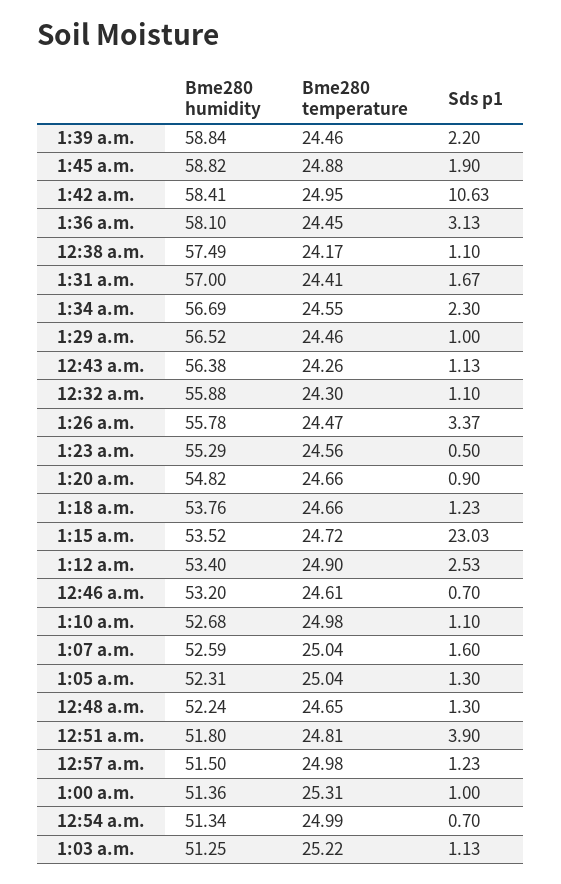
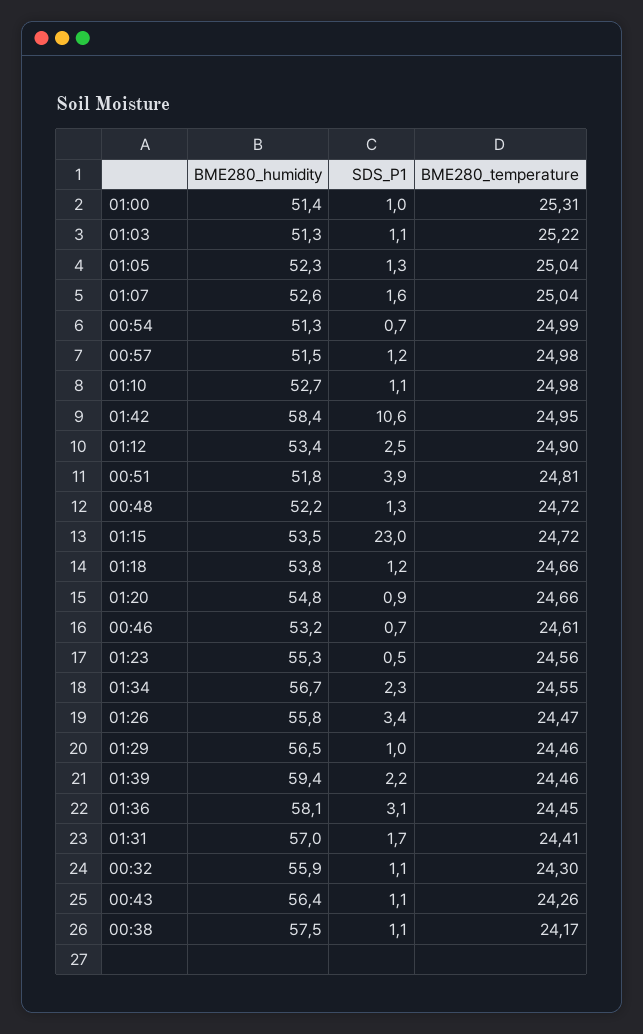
  {
    "Bme280 humidity": {
-     "1:39 a.m.": 58.84,
+     "1:39 a.m.": 59.4,
-     "1:45 a.m.": 58.82,
      "1:42 a.m.": 58.41,
      "1:36 a.m.": 58.1,
      "12:38 a.m.": 57.49,
      "1:31 a.m.": 57,
      "1:34 a.m.": 56.69,
      "1:29 a.m.": 56.52,
      "12:43 a.m.": 56.38,
      "12:32 a.m.": 55.88,
      "1:26 a.m.": 55.78,
      "1:23 a.m.": 55.29,
      "1:20 a.m.": 54.82,
      "1:18 a.m.": 53.76,
      "1:15 a.m.": 53.52,
      "1:12 a.m.": 53.4,
      "12:46 a.m.": 53.2,
      "1:10 a.m.": 52.68,
      "1:07 a.m.": 52.59,
      "1:05 a.m.": 52.31,
      "12:48 a.m.": 52.24,
      "12:51 a.m.": 51.8,
      "12:57 a.m.": 51.5,
      "1:00 a.m.": 51.36,
      "12:54 a.m.": 51.34,
      "1:03 a.m.": 51.25
    },
    "Bme280 temperature": {
      "1:39 a.m.": 24.46,
-     "1:45 a.m.": 24.88,
      "1:42 a.m.": 24.95,
      "1:36 a.m.": 24.45,
      "12:38 a.m.": 24.17,
      "1:31 a.m.": 24.41,
      "1:34 a.m.": 24.55,
      "1:29 a.m.": 24.46,
      "12:43 a.m.": 24.26,
      "12:32 a.m.": 24.3,
      "1:26 a.m.": 24.47,
      "1:23 a.m.": 24.56,
      "1:20 a.m.": 24.66,
      "1:18 a.m.": 24.66,
      "1:15 a.m.": 24.72,
      "1:12 a.m.": 24.9,
      "12:46 a.m.": 24.61,
      "1:10 a.m.": 24.98,
      "1:07 a.m.": 25.04,
      "1:05 a.m.": 25.04,
-     "12:48 a.m.": 24.65,
+     "12:48 a.m.": 24.72,
      "12:51 a.m.": 24.81,
      "12:57 a.m.": 24.98,
      "1:00 a.m.": 25.31,
      "12:54 a.m.": 24.99,
      "1:03 a.m.": 25.22
    },
    "Sds p1": {
      "1:39 a.m.": 2.2,
-     "1:45 a.m.": 1.9,
      "1:42 a.m.": 10.63,
      "1:36 a.m.": 3.13,
      "12:38 a.m.": 1.1,
      "1:31 a.m.": 1.67,
      "1:34 a.m.": 2.3,
      "1:29 a.m.": 1,
      "12:43 a.m.": 1.13,
      "12:32 a.m.": 1.1,
      "1:26 a.m.": 3.37,
      "1:23 a.m.": 0.5,
      "1:20 a.m.": 0.9,
      "1:18 a.m.": 1.23,
      "1:15 a.m.": 23.03,
      "1:12 a.m.": 2.53,
      "12:46 a.m.": 0.7,
      "1:10 a.m.": 1.1,
      "1:07 a.m.": 1.6,
      "1:05 a.m.": 1.3,
      "12:48 a.m.": 1.3,
      "12:51 a.m.": 3.9,
      "12:57 a.m.": 1.23,
      "1:00 a.m.": 1,
      "12:54 a.m.": 0.7,
      "1:03 a.m.": 1.13
    }
  }

